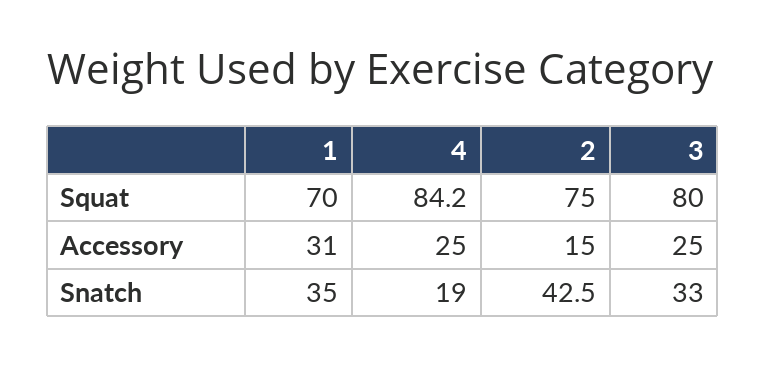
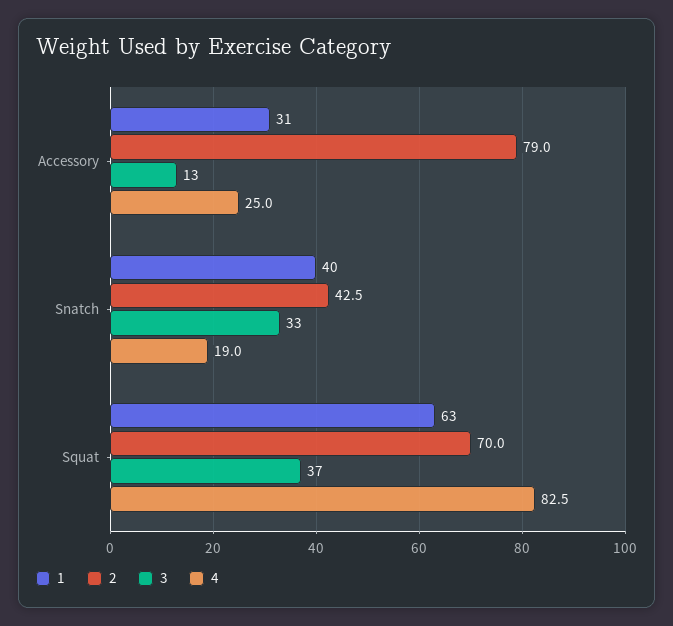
  {
    "1": {
-     "Squat": 70,
+     "Squat": 63,
      "Accessory": 31,
-     "Snatch": 35
+     "Snatch": 40
    },
    "4": {
-     "Squat": 84.2,
+     "Squat": 82.5,
      "Accessory": 25,
      "Snatch": 19
    },
    "2": {
-     "Squat": 75,
+     "Squat": 70,
-     "Accessory": 15,
+     "Accessory": 79,
      "Snatch": 42.5
    },
    "3": {
-     "Squat": 80,
+     "Squat": 37,
-     "Accessory": 25,
+     "Accessory": 13,
      "Snatch": 33
    }
  }

